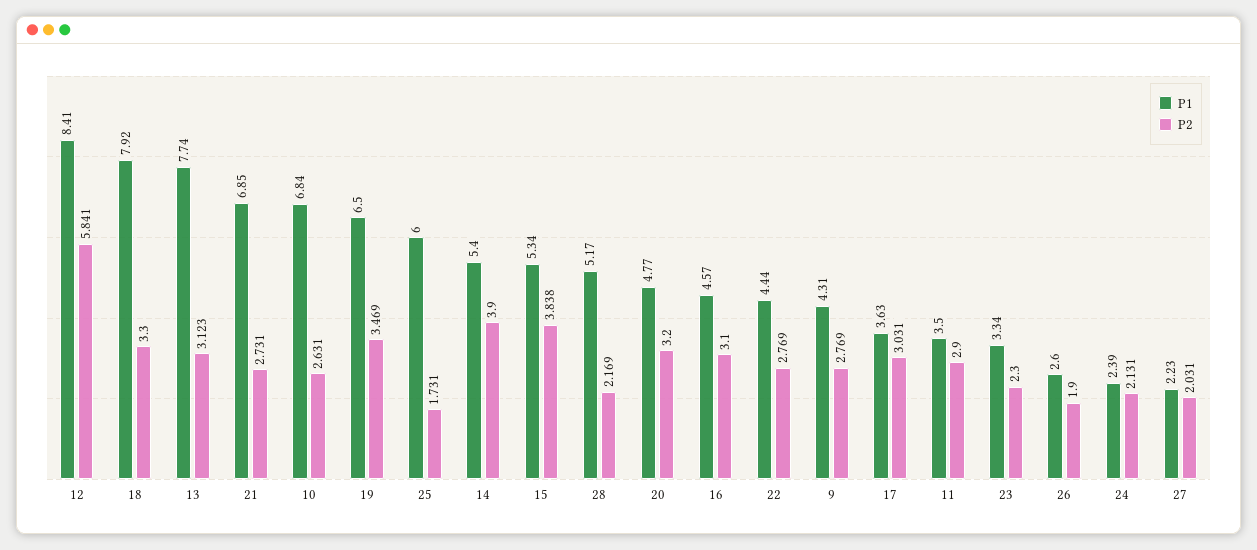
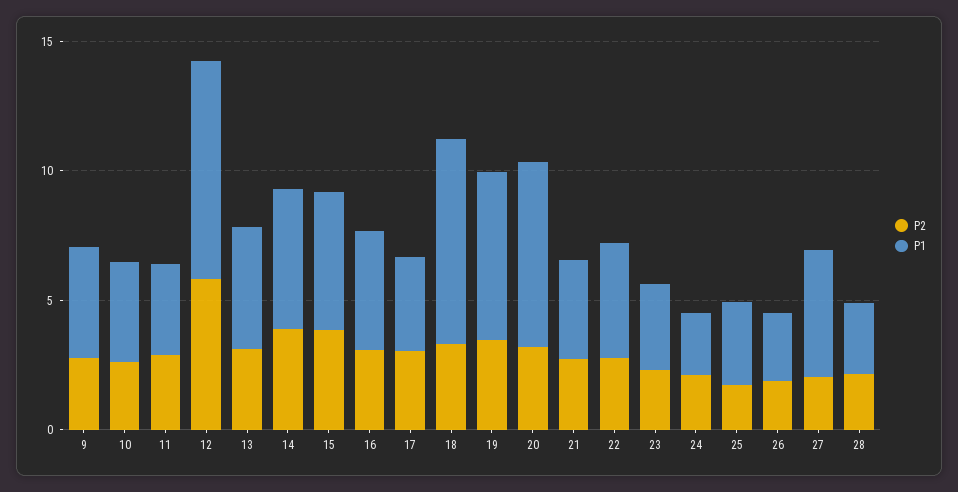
  {
    "P1": {
      "12": 8.41,
      "18": 7.92,
-     "13": 7.74,
+     "13": 5,
-     "21": 6.85,
+     "21": 4,
-     "10": 6.84,
+     "10": 4,
      "19": 6.5,
-     "25": 6,
+     "25": 3,
      "14": 5.4,
      "15": 5.34,
-     "28": 5.17,
+     "28": 3,
-     "20": 4.77,
+     "20": 7,
      "16": 4.57,
      "22": 4.44,
      "9": 4.31,
      "17": 3.63,
      "11": 3.5,
      "23": 3.34,
      "26": 2.6,
      "24": 2.39,
-     "27": 2.23
+     "27": 5
    },
    "P2": {
      "12": 5.841,
      "18": 3.3,
      "13": 3.123,
      "21": 2.731,
      "10": 2.631,
      "19": 3.469,
      "25": 1.731,
      "14": 3.9,
      "15": 3.838,
      "28": 2.169,
      "20": 3.2,
      "16": 3.1,
      "22": 2.769,
      "9": 2.769,
      "17": 3.031,
      "11": 2.9,
      "23": 2.3,
      "26": 1.9,
      "24": 2.131,
      "27": 2.031
    }
  }

